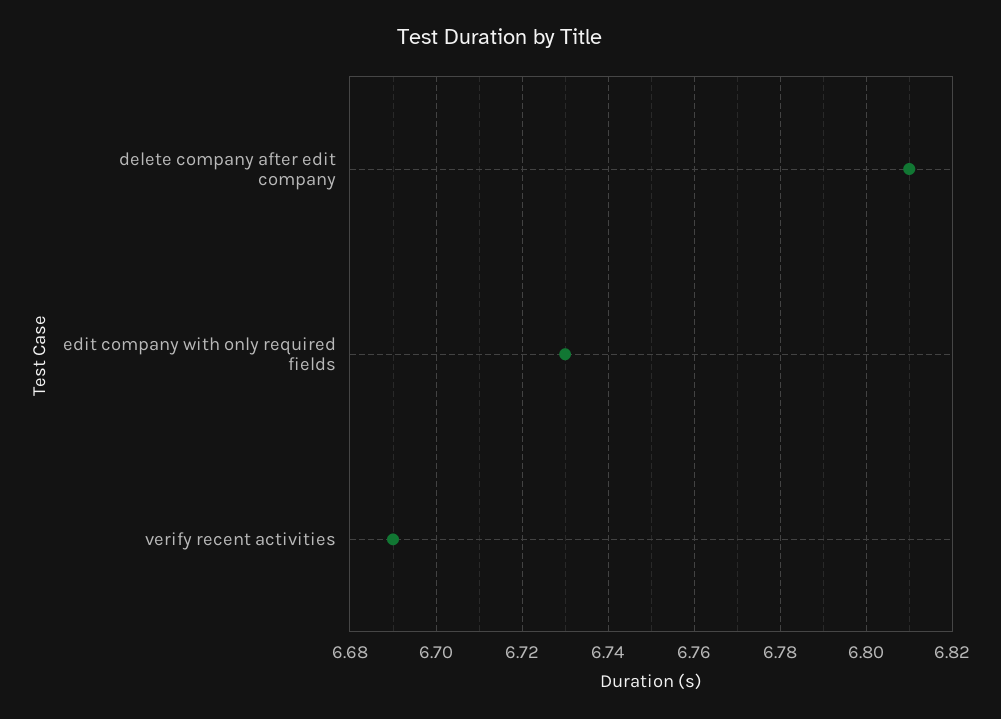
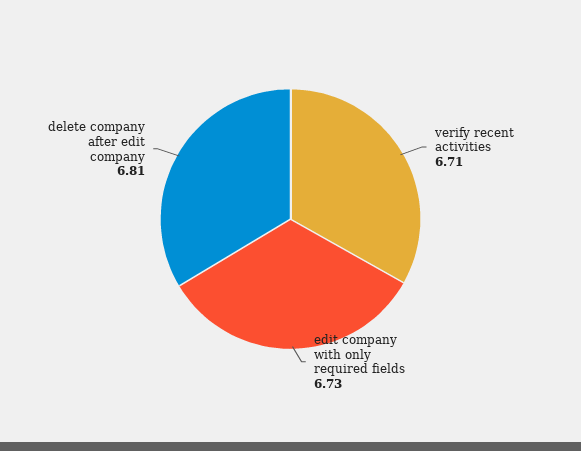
  {
    "delete company after edit company": 6.81,
    "edit company with only required fields": 6.73,
-   "verify recent activities": 6.69
+   "verify recent activities": 6.71
  }

